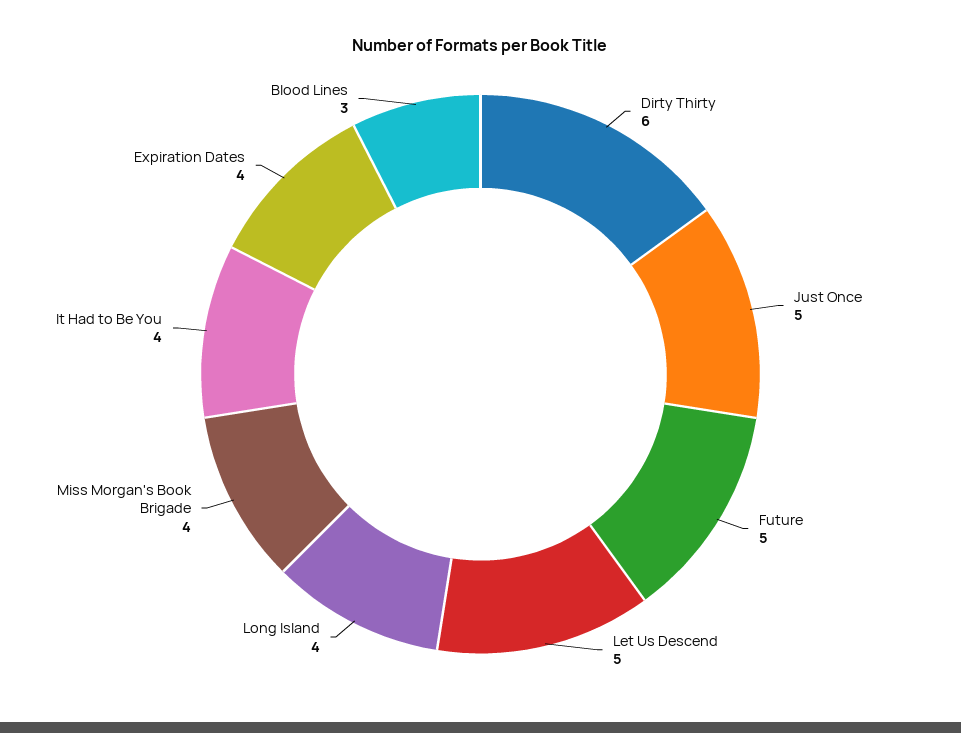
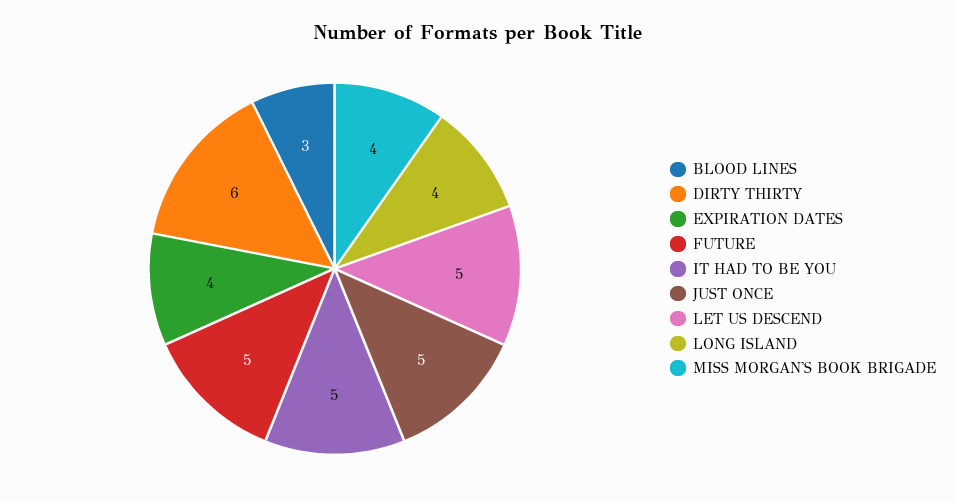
  {
    "Dirty Thirty": 6,
    "Just Once": 5,
    "Future": 5,
    "Let Us Descend": 5,
    "Long Island": 4,
    "Miss Morgan's Book Brigade": 4,
-   "It Had to Be You": 4,
+   "It Had to Be You": 5,
    "Expiration Dates": 4,
    "Blood Lines": 3
  }

